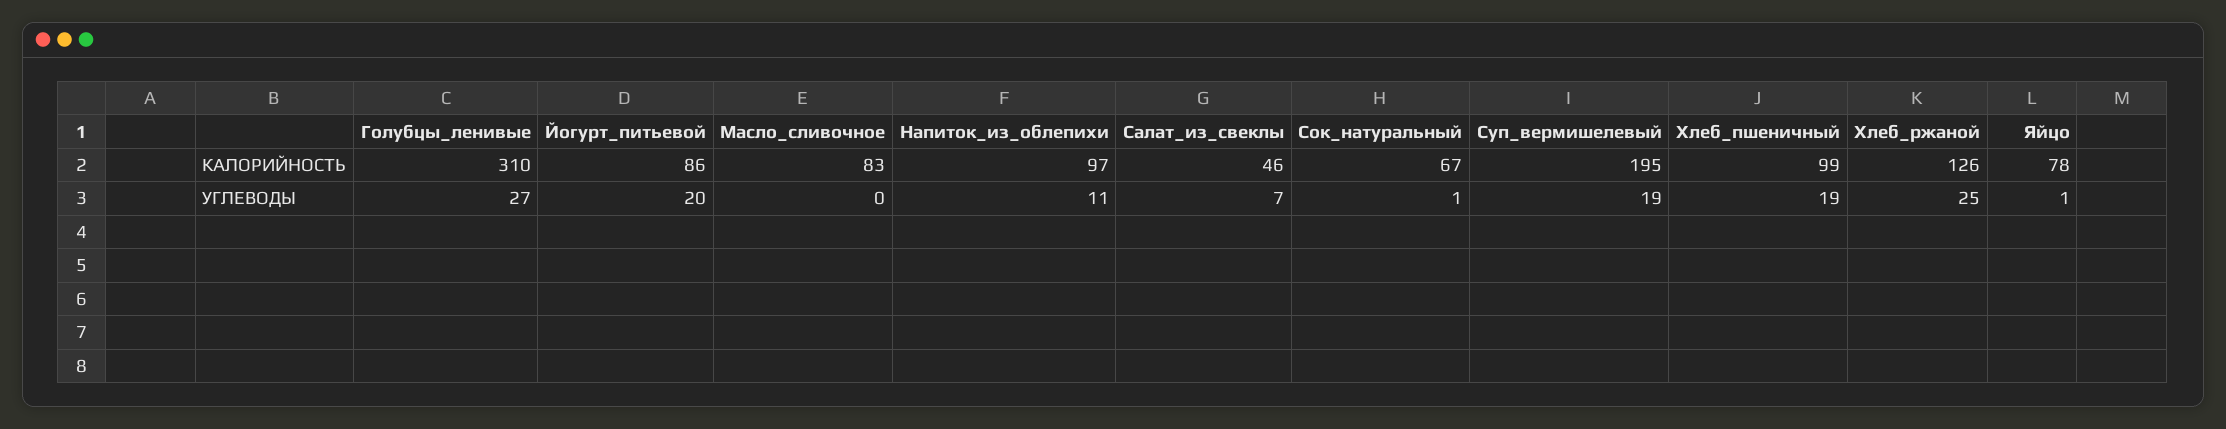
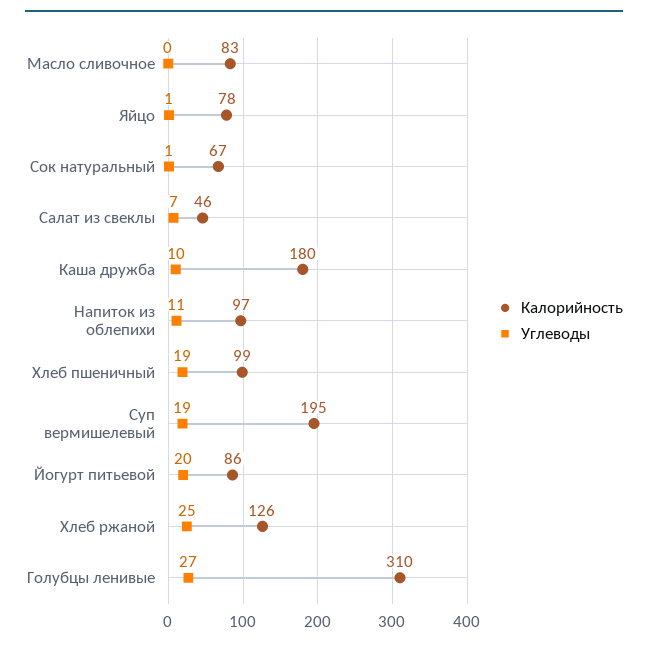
  {
    "КАЛОРИЙНОСТЬ": {
      "Голубцы_ленивые": 310,
      "Йогурт_питьевой": 86,
      "Масло_сливочное": 83,
      "Напиток_из_облепихи": 97,
      "Салат_из_свеклы": 46,
      "Сок_натуральный": 67,
      "Суп_вермишелевый": 195,
      "Хлеб_пшеничный": 99,
      "Хлеб_ржаной": 126,
-     "Яйцо": 78
+     "Яйцо": 78,
+     "Каша дружба": 180
    },
    "УГЛЕВОДЫ": {
      "Голубцы_ленивые": 27,
      "Йогурт_питьевой": 20,
      "Масло_сливочное": 0,
      "Напиток_из_облепихи": 11,
      "Салат_из_свеклы": 7,
      "Сок_натуральный": 1,
      "Суп_вермишелевый": 19,
      "Хлеб_пшеничный": 19,
      "Хлеб_ржаной": 25,
-     "Яйцо": 1
+     "Яйцо": 1,
+     "Каша дружба": 10
    }
  }

